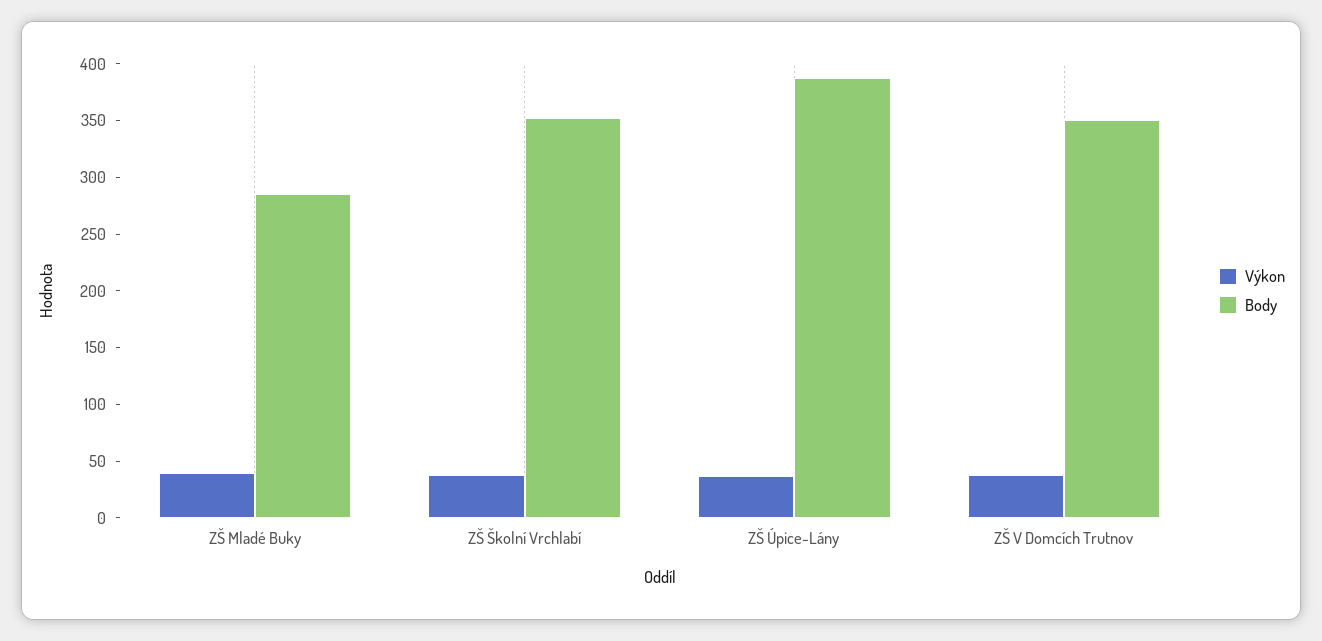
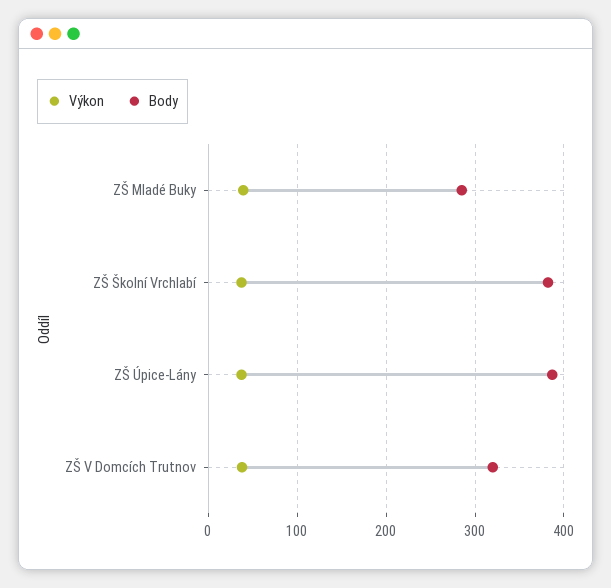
  {
    "Výkon": {
      "ZŠ Mladé Buky": 40,
      "ZŠ Školní Vrchlabí": 40,
      "ZŠ Úpice-Lány": 40,
      "ZŠ V Domcích Trutnov": 40
    },
    "Body": {
      "ZŠ Mladé Buky": 290,
-     "ZŠ Školní Vrchlabí": 350,
+     "ZŠ Školní Vrchlabí": 380,
      "ZŠ Úpice-Lány": 390,
-     "ZŠ V Domcích Trutnov": 350
+     "ZŠ V Domcích Trutnov": 320
    }
  }

